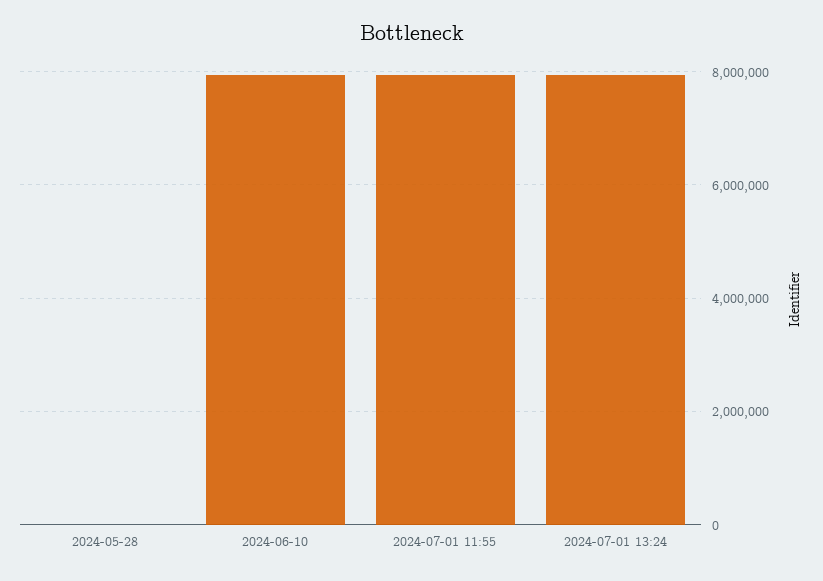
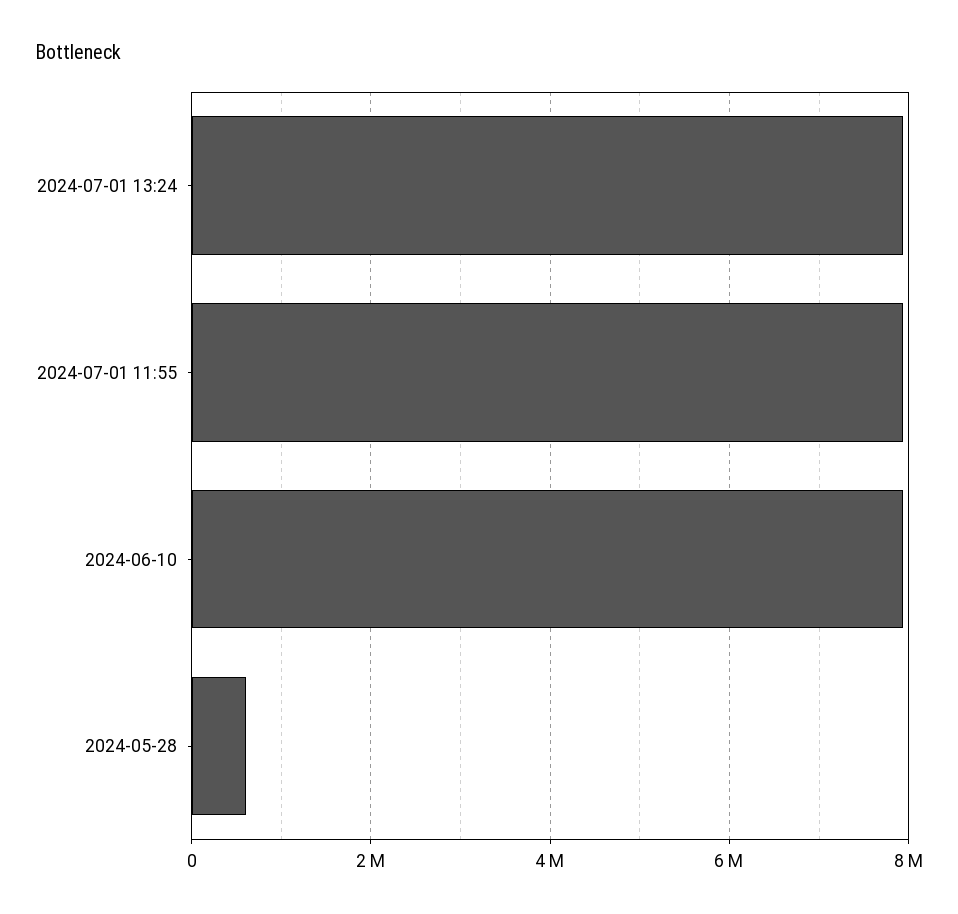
  {
-   "2024-05-28": 0,
+   "2024-05-28": 600000,
    "2024-06-10": 8000000,
    "2024-07-01 11:55": 8000000,
    "2024-07-01 13:24": 8000000
  }

